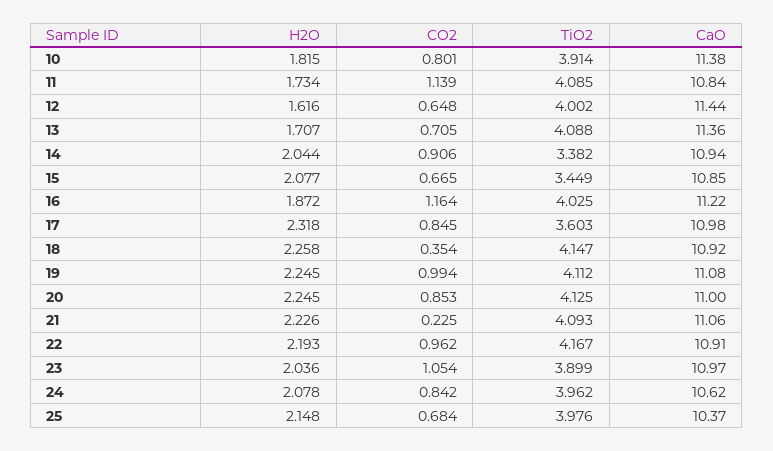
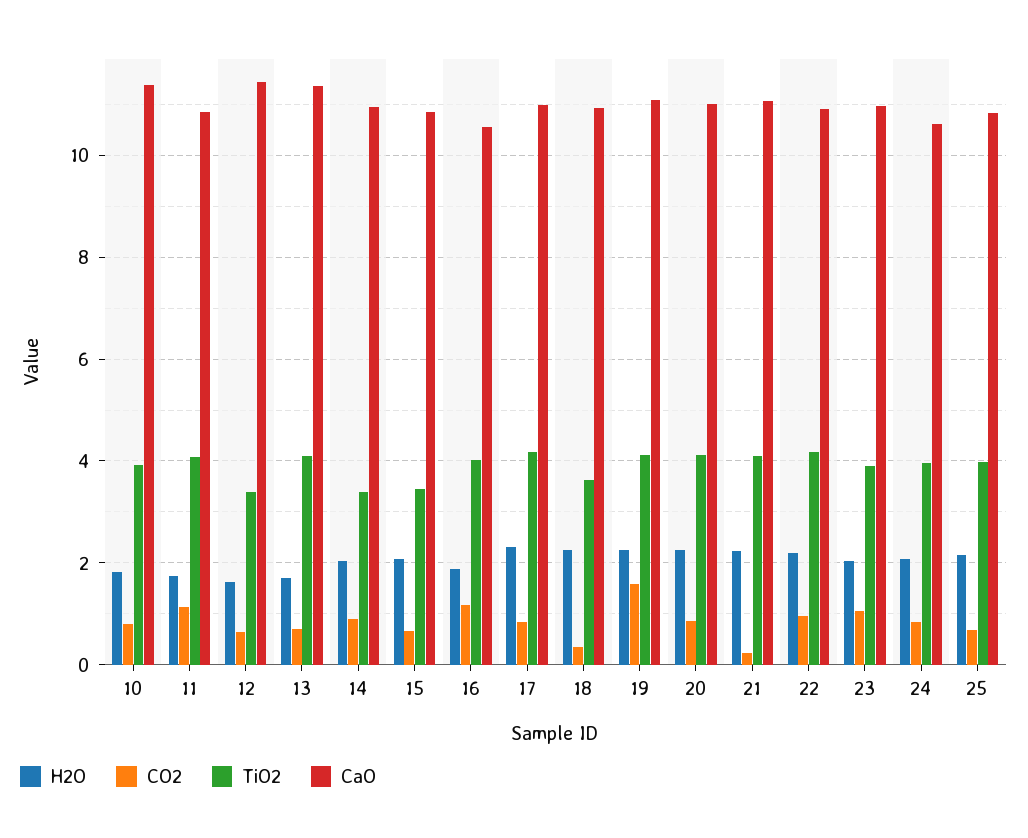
  {
    "H2O": {
      "10": 1.815,
      "11": 1.734,
      "12": 1.616,
      "13": 1.707,
      "14": 2.044,
      "15": 2.077,
      "16": 1.872,
      "17": 2.318,
      "18": 2.258,
      "19": 2.245,
      "20": 2.245,
      "21": 2.226,
      "22": 2.193,
      "23": 2.036,
      "24": 2.078,
      "25": 2.148
    },
    "CO2": {
      "10": 0.801,
      "11": 1.139,
      "12": 0.648,
      "13": 0.705,
      "14": 0.906,
      "15": 0.665,
      "16": 1.164,
      "17": 0.845,
      "18": 0.354,
-     "19": 0.994,
+     "19": 1.6,
      "20": 0.853,
      "21": 0.225,
      "22": 0.962,
      "23": 1.054,
      "24": 0.842,
      "25": 0.684
    },
    "TiO2": {
      "10": 3.914,
      "11": 4.085,
-     "12": 4.002,
+     "12": 3.4,
      "13": 4.088,
      "14": 3.382,
      "15": 3.449,
      "16": 4.025,
-     "17": 3.603,
+     "17": 4.2,
-     "18": 4.147,
+     "18": 3.6,
      "19": 4.112,
      "20": 4.125,
      "21": 4.093,
      "22": 4.167,
      "23": 3.899,
      "24": 3.962,
      "25": 3.976
    },
    "CaO": {
      "10": 11.38,
      "11": 10.84,
      "12": 11.44,
      "13": 11.36,
      "14": 10.94,
      "15": 10.85,
-     "16": 11.22,
+     "16": 10.6,
      "17": 10.98,
      "18": 10.92,
      "19": 11.08,
      "20": 11,
      "21": 11.06,
      "22": 10.91,
      "23": 10.97,
      "24": 10.62,
-     "25": 10.37
+     "25": 10.8
    }
  }

